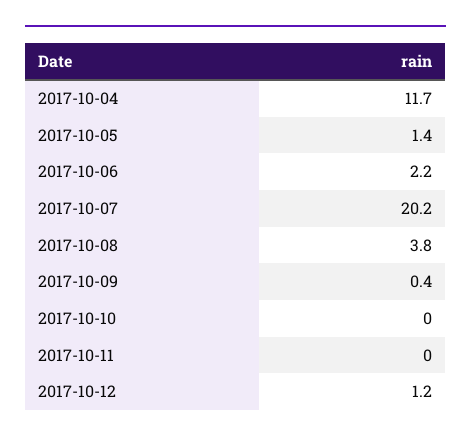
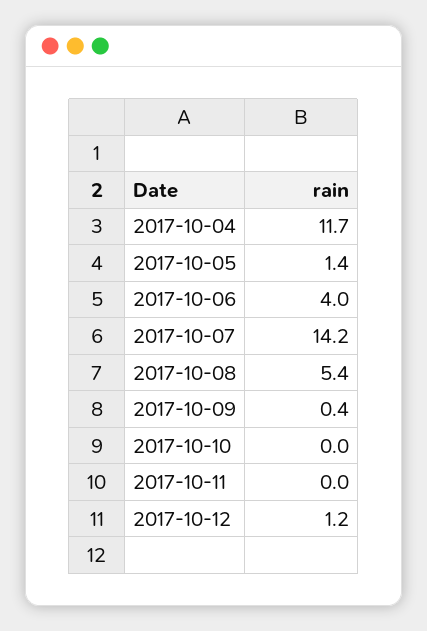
  {
    "2017-10-04": 11.7,
    "2017-10-05": 1.4,
-   "2017-10-06": 2.2,
+   "2017-10-06": 4,
-   "2017-10-07": 20.2,
+   "2017-10-07": 14.2,
-   "2017-10-08": 3.8,
+   "2017-10-08": 5.4,
    "2017-10-09": 0.4,
    "2017-10-10": 0,
    "2017-10-11": 0,
    "2017-10-12": 1.2
  }

